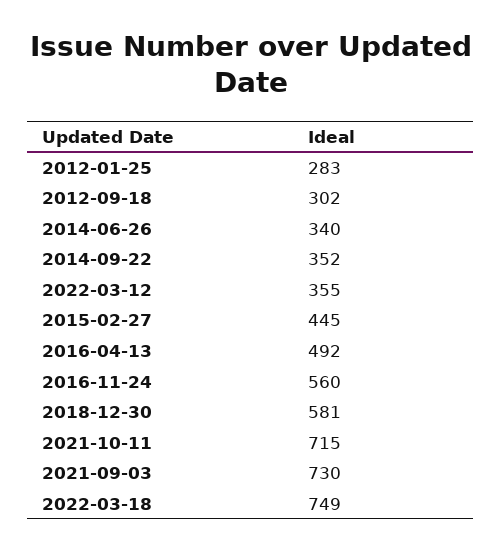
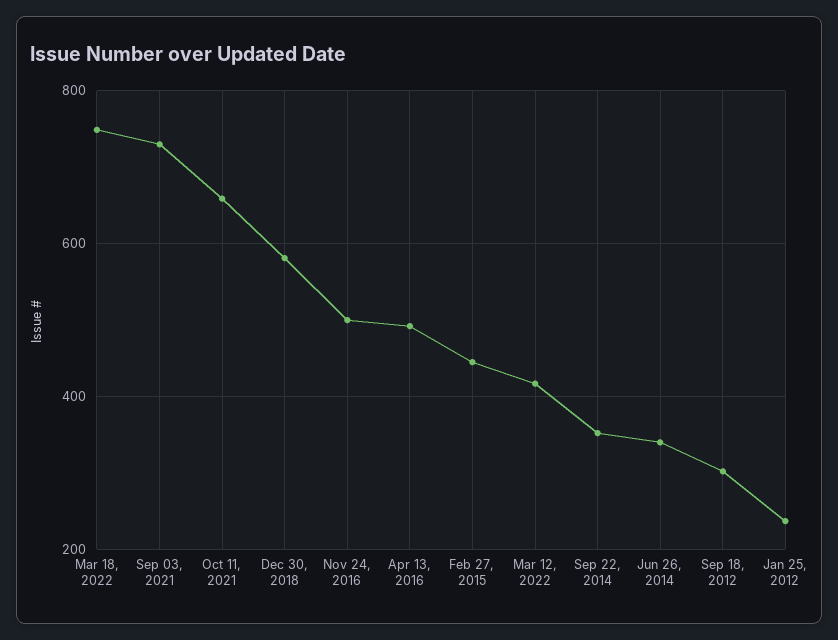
  {
-   "2012-01-25": 283,
+   "2012-01-25": 240,
    "2012-09-18": 302,
    "2014-06-26": 340,
    "2014-09-22": 352,
-   "2022-03-12": 355,
+   "2022-03-12": 420,
    "2015-02-27": 445,
    "2016-04-13": 492,
-   "2016-11-24": 560,
+   "2016-11-24": 500,
    "2018-12-30": 581,
-   "2021-10-11": 715,
+   "2021-10-11": 660,
    "2021-09-03": 730,
    "2022-03-18": 749
  }

